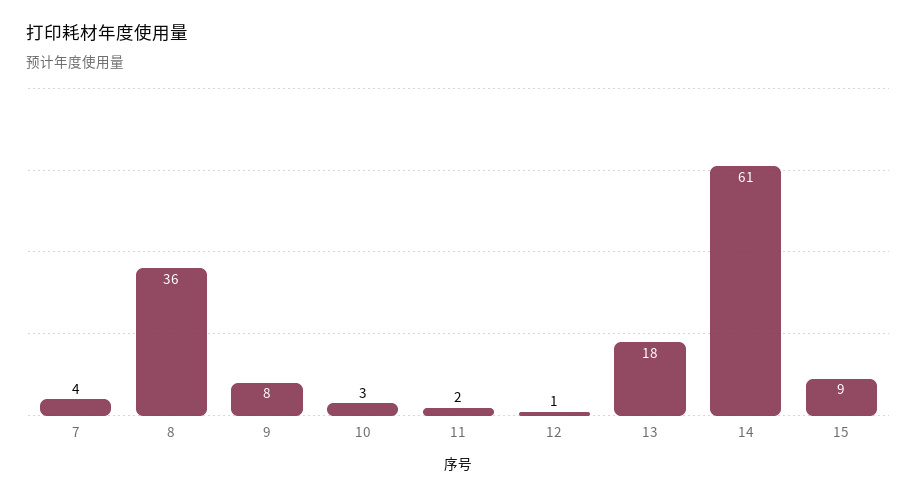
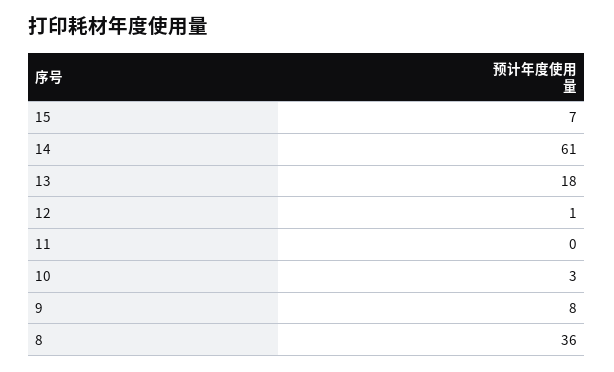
  {
-   "7": 4,
    "8": 36,
    "9": 8,
    "10": 3,
-   "11": 2,
+   "11": 0,
    "12": 1,
    "13": 18,
    "14": 61,
-   "15": 9
+   "15": 7
  }

